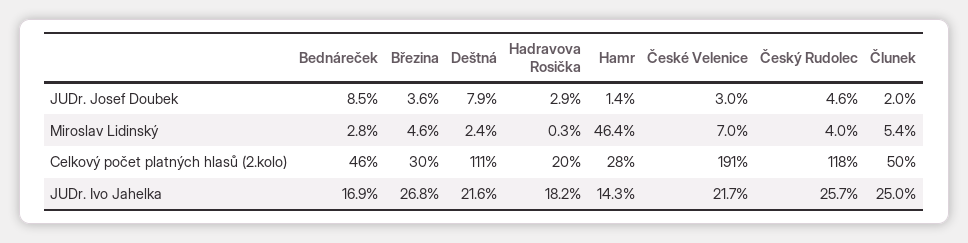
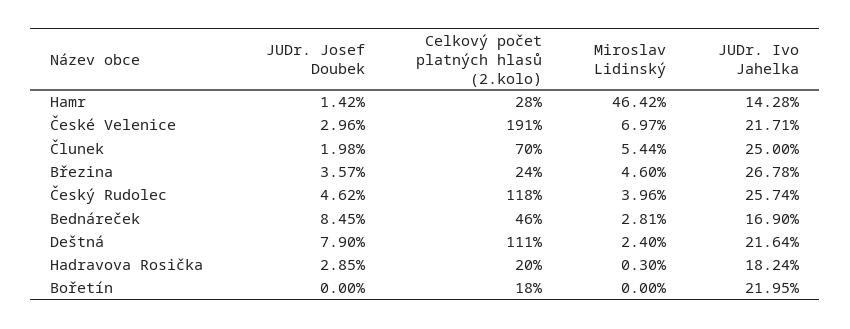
  {
    "Bednáreček": {
      "JUDr. Josef Doubek": 8.45,
      "Miroslav Lidinský": 2.81,
      "Celkový počet platných hlasů (2.kolo)": 46,
      "JUDr. Ivo Jahelka": 16.9
    },
    "Březina": {
      "JUDr. Josef Doubek": 3.57,
      "Miroslav Lidinský": 4.6,
-     "Celkový počet platných hlasů (2.kolo)": 30,
+     "Celkový počet platných hlasů (2.kolo)": 24,
      "JUDr. Ivo Jahelka": 26.78
    },
    "Deštná": {
      "JUDr. Josef Doubek": 7.9,
      "Miroslav Lidinský": 2.4,
      "Celkový počet platných hlasů (2.kolo)": 111,
      "JUDr. Ivo Jahelka": 21.64
    },
    "Hadravova Rosička": {
      "JUDr. Josef Doubek": 2.85,
      "Miroslav Lidinský": 0.3,
      "Celkový počet platných hlasů (2.kolo)": 20,
      "JUDr. Ivo Jahelka": 18.24
    },
    "Hamr": {
      "JUDr. Josef Doubek": 1.42,
      "Miroslav Lidinský": 46.42,
      "Celkový počet platných hlasů (2.kolo)": 28,
      "JUDr. Ivo Jahelka": 14.28
    },
    "České Velenice": {
      "JUDr. Josef Doubek": 2.96,
      "Miroslav Lidinský": 6.97,
      "Celkový počet platných hlasů (2.kolo)": 191,
      "JUDr. Ivo Jahelka": 21.71
    },
    "Český Rudolec": {
      "JUDr. Josef Doubek": 4.62,
      "Miroslav Lidinský": 3.96,
      "Celkový počet platných hlasů (2.kolo)": 118,
      "JUDr. Ivo Jahelka": 25.74
    },
    "Člunek": {
      "JUDr. Josef Doubek": 1.98,
      "Miroslav Lidinský": 5.44,
-     "Celkový počet platných hlasů (2.kolo)": 50,
+     "Celkový počet platných hlasů (2.kolo)": 70,
      "JUDr. Ivo Jahelka": 25
-   }
+   },
+   "Bořetín": {
+     "JUDr. Josef Doubek": 0,
+     "Celkový počet platných hlasů (2.kolo)": 18,
+     "Miroslav Lidinský": 0,
+     "JUDr. Ivo Jahelka": 21.95
+   }
  }

